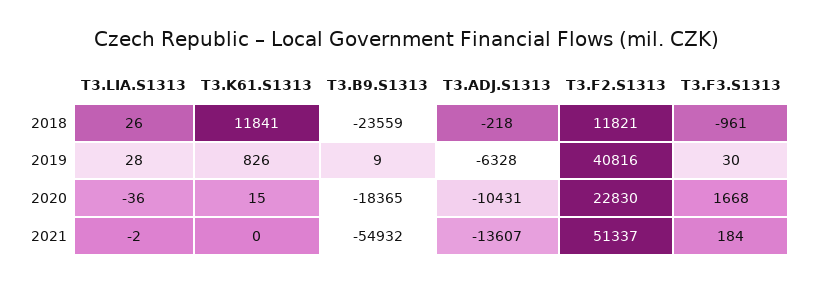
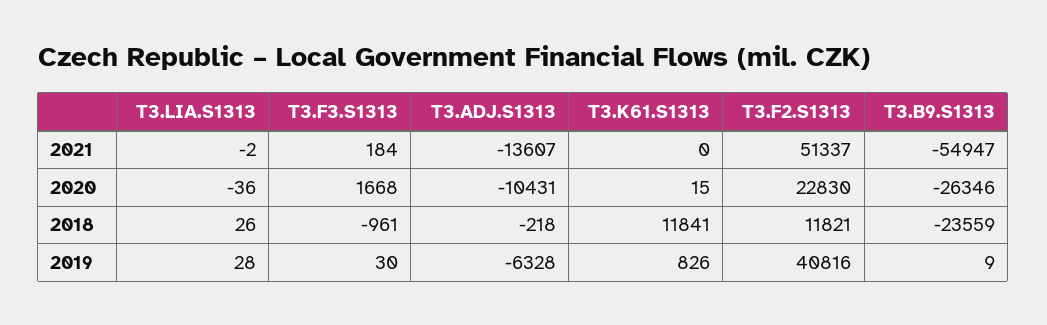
  {
    "T3.LIA.S1313": {
      "2018": 26,
      "2019": 28,
      "2020": -36,
      "2021": -2
    },
    "T3.K61.S1313": {
      "2018": 11841,
      "2019": 826,
      "2020": 15,
      "2021": 0
    },
    "T3.B9.S1313": {
      "2018": -23559,
      "2019": 9,
-     "2020": -18365,
+     "2020": -26346,
-     "2021": -54932
+     "2021": -54947
    },
    "T3.ADJ.S1313": {
      "2018": -218,
      "2019": -6328,
      "2020": -10431,
      "2021": -13607
    },
    "T3.F2.S1313": {
      "2018": 11821,
      "2019": 40816,
      "2020": 22830,
      "2021": 51337
    },
    "T3.F3.S1313": {
      "2018": -961,
      "2019": 30,
      "2020": 1668,
      "2021": 184
    }
  }

